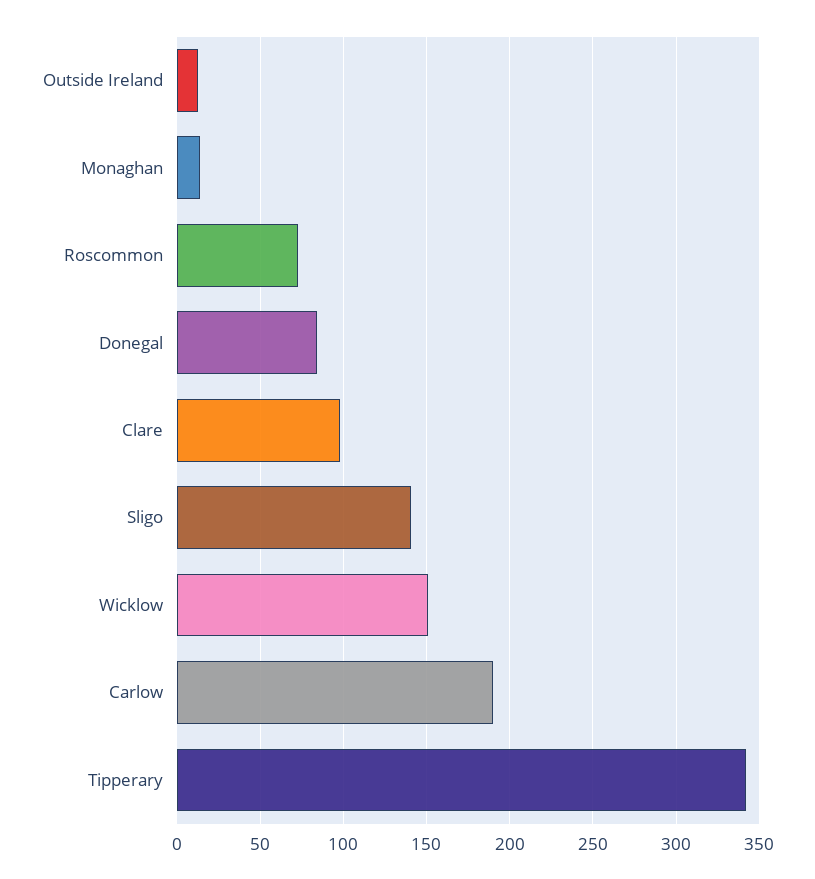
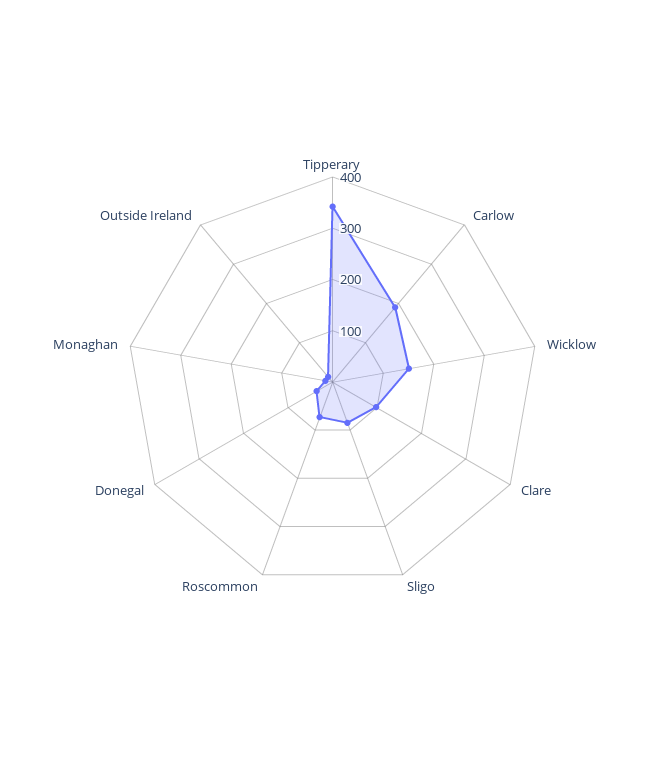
  {
    "Outside Ireland": 15,
    "Monaghan": 15,
    "Roscommon": 75,
-   "Donegal": 85,
+   "Donegal": 40,
    "Clare": 100,
-   "Sligo": 140,
+   "Sligo": 80,
    "Wicklow": 150,
    "Carlow": 190,
    "Tipperary": 340
  }

